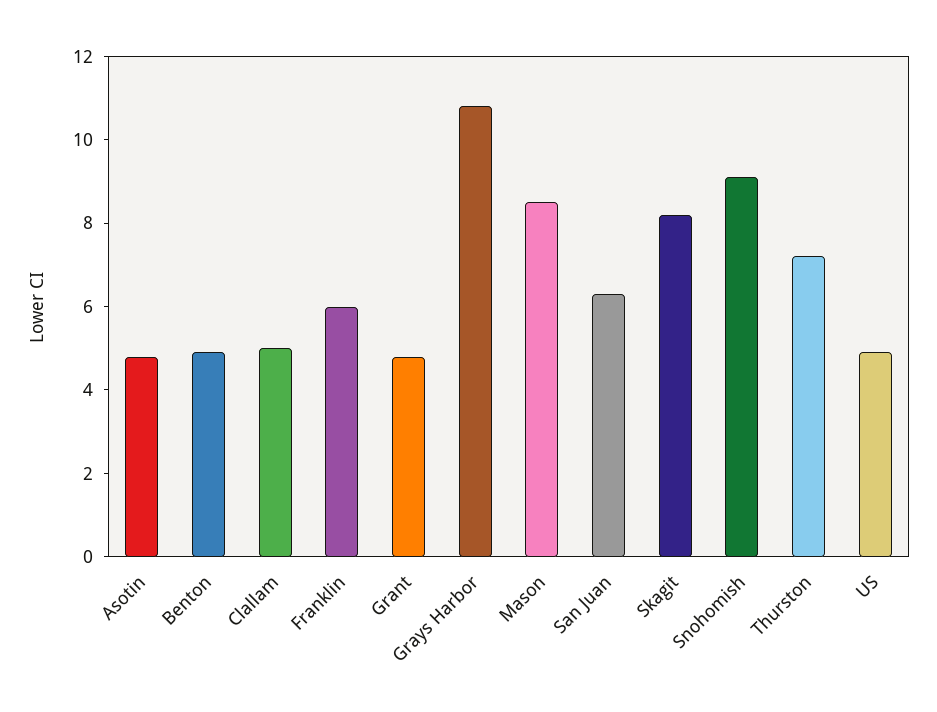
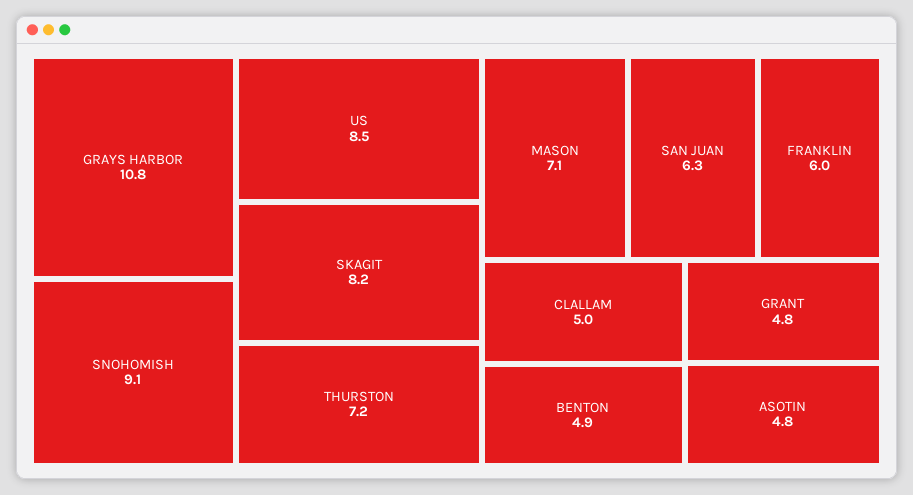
  {
    "Asotin": 4.8,
    "Benton": 4.9,
    "Clallam": 5,
    "Franklin": 6,
    "Grant": 4.8,
    "Grays Harbor": 10.8,
-   "Mason": 8.5,
+   "Mason": 7.1,
    "San Juan": 6.3,
    "Skagit": 8.2,
    "Snohomish": 9.1,
    "Thurston": 7.2,
-   "US": 5
+   "US": 8.5
  }

